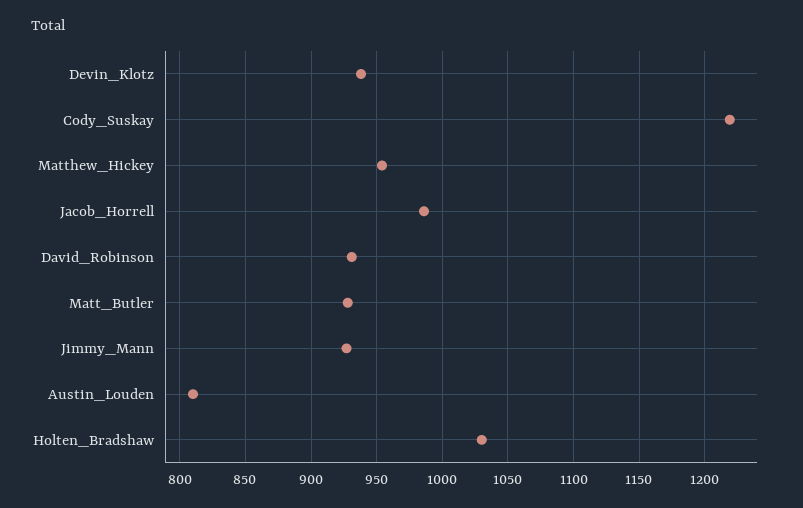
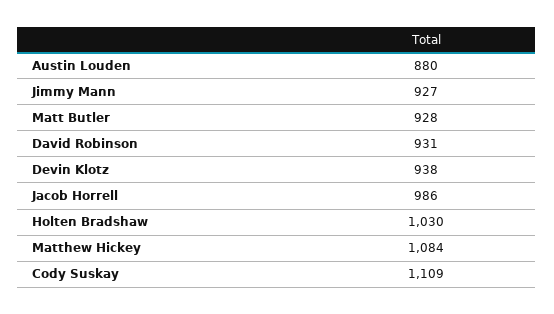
  {
    "Devin_Klotz": 938,
-   "Cody_Suskay": 1220,
+   "Cody_Suskay": 1109,
-   "Matthew_Hickey": 955,
+   "Matthew_Hickey": 1084,
    "Jacob_Horrell": 986,
    "David_Robinson": 931,
    "Matt_Butler": 928,
    "Jimmy_Mann": 927,
-   "Austin_Louden": 810,
+   "Austin_Louden": 880,
    "Holten_Bradshaw": 1030
  }

